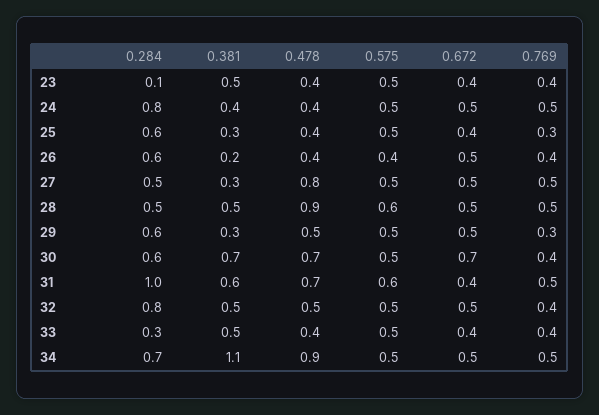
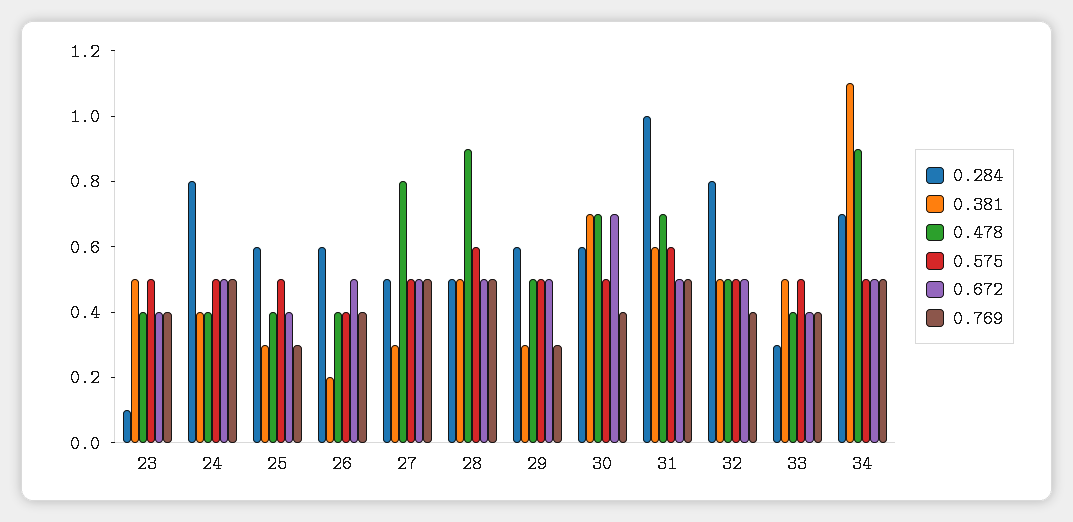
  {
    "0.284": {
      "23": 0.1,
      "24": 0.8,
      "25": 0.6,
      "26": 0.6,
      "27": 0.5,
      "28": 0.5,
      "29": 0.6,
      "30": 0.6,
      "31": 1,
      "32": 0.8,
      "33": 0.3,
      "34": 0.7
    },
    "0.381": {
      "23": 0.5,
      "24": 0.4,
      "25": 0.3,
      "26": 0.2,
      "27": 0.3,
      "28": 0.5,
      "29": 0.3,
      "30": 0.7,
      "31": 0.6,
      "32": 0.5,
      "33": 0.5,
      "34": 1.1
    },
    "0.478": {
      "23": 0.4,
      "24": 0.4,
      "25": 0.4,
      "26": 0.4,
      "27": 0.8,
      "28": 0.9,
      "29": 0.5,
      "30": 0.7,
      "31": 0.7,
      "32": 0.5,
      "33": 0.4,
      "34": 0.9
    },
    "0.575": {
      "23": 0.5,
      "24": 0.5,
      "25": 0.5,
      "26": 0.4,
      "27": 0.5,
      "28": 0.6,
      "29": 0.5,
      "30": 0.5,
      "31": 0.6,
      "32": 0.5,
      "33": 0.5,
      "34": 0.5
    },
    "0.672": {
      "23": 0.4,
      "24": 0.5,
      "25": 0.4,
      "26": 0.5,
      "27": 0.5,
      "28": 0.5,
      "29": 0.5,
      "30": 0.7,
-     "31": 0.4,
+     "31": 0.5,
      "32": 0.5,
      "33": 0.4,
      "34": 0.5
    },
    "0.769": {
      "23": 0.4,
      "24": 0.5,
      "25": 0.3,
      "26": 0.4,
      "27": 0.5,
      "28": 0.5,
      "29": 0.3,
      "30": 0.4,
      "31": 0.5,
      "32": 0.4,
      "33": 0.4,
      "34": 0.5
    }
  }

